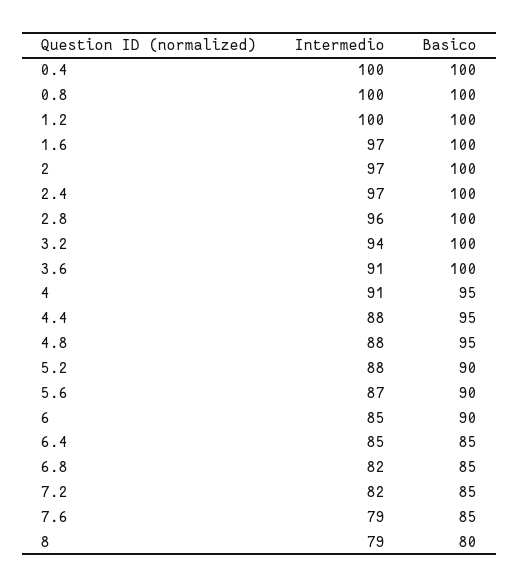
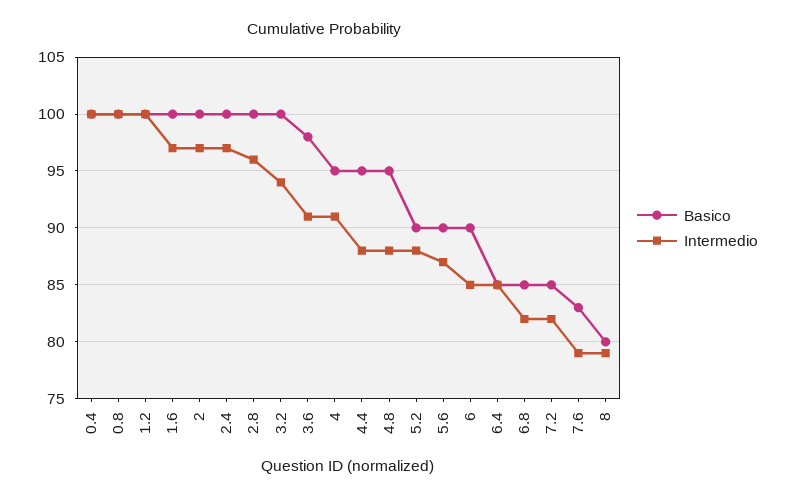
  {
    "Intermedio": {
      "0.4": 100,
      "0.8": 100,
      "1.2": 100,
      "1.6": 97,
      "2": 97,
      "2.4": 97,
      "2.8": 96,
      "3.2": 94,
      "3.6": 91,
      "4": 91,
      "4.4": 88,
      "4.8": 88,
      "5.2": 88,
      "5.6": 87,
      "6": 85,
      "6.4": 85,
      "6.8": 82,
      "7.2": 82,
      "7.6": 79,
      "8": 79
    },
    "Basico": {
      "0.4": 100,
      "0.8": 100,
      "1.2": 100,
      "1.6": 100,
      "2": 100,
      "2.4": 100,
      "2.8": 100,
      "3.2": 100,
-     "3.6": 100,
+     "3.6": 98,
      "4": 95,
      "4.4": 95,
      "4.8": 95,
      "5.2": 90,
      "5.6": 90,
      "6": 90,
      "6.4": 85,
      "6.8": 85,
      "7.2": 85,
-     "7.6": 85,
+     "7.6": 83,
      "8": 80
    }
  }

